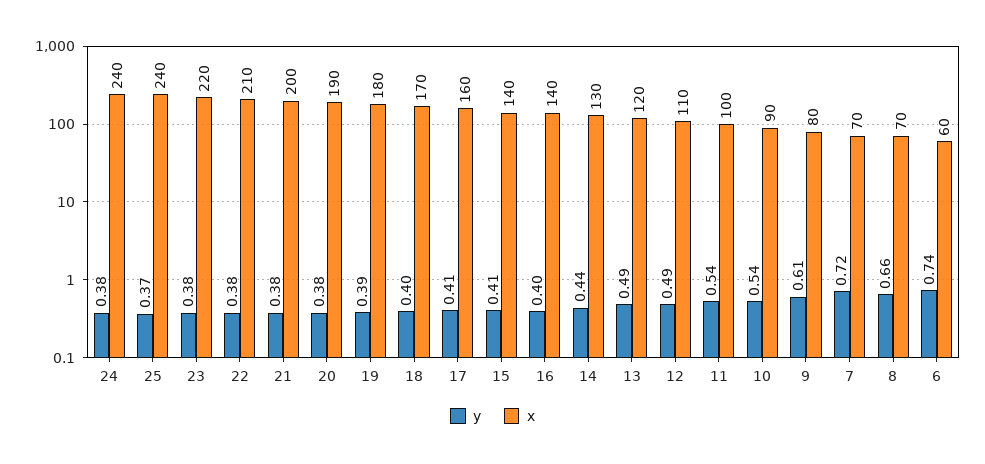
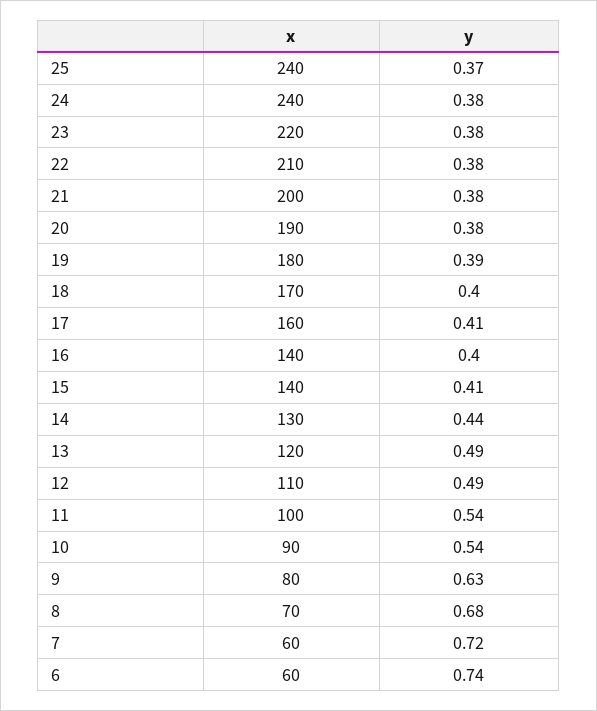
  {
    "y": {
      "24": 0.38,
      "25": 0.37,
      "23": 0.38,
      "22": 0.38,
      "21": 0.38,
      "20": 0.38,
      "19": 0.39,
      "18": 0.4,
      "17": 0.41,
      "15": 0.41,
      "16": 0.4,
      "14": 0.44,
      "13": 0.49,
      "12": 0.49,
      "11": 0.54,
      "10": 0.54,
-     "9": 0.61,
+     "9": 0.63,
      "7": 0.72,
-     "8": 0.66,
+     "8": 0.68,
      "6": 0.74
    },
    "x": {
      "24": 240,
      "25": 240,
      "23": 220,
      "22": 210,
      "21": 200,
      "20": 190,
      "19": 180,
      "18": 170,
      "17": 160,
      "15": 140,
      "16": 140,
      "14": 130,
      "13": 120,
      "12": 110,
      "11": 100,
      "10": 90,
      "9": 80,
-     "7": 70,
+     "7": 60,
      "8": 70,
      "6": 60
    }
  }

